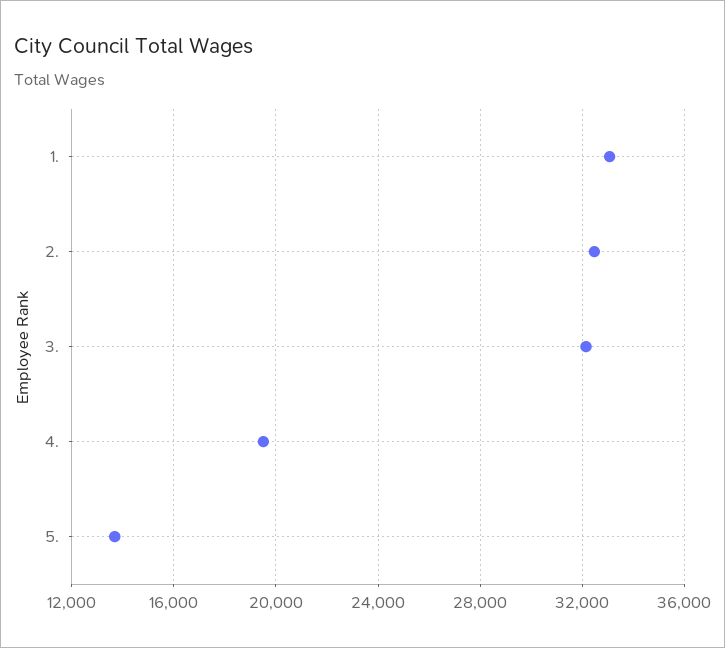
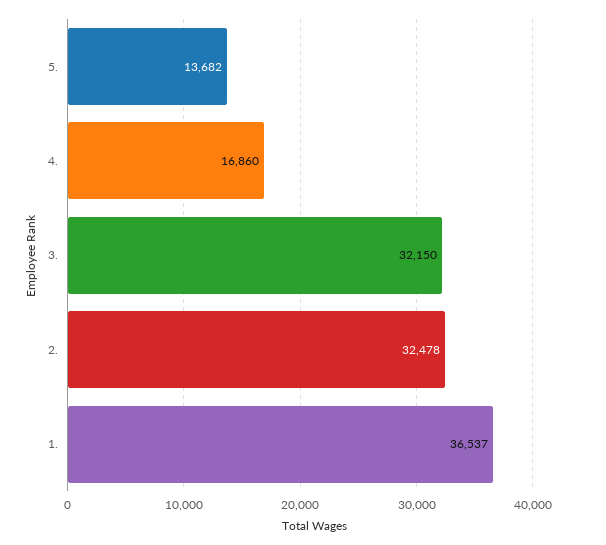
  {
-   "1.": 33000,
+   "1.": 36537,
    "2.": 32478,
    "3.": 32150,
-   "4.": 19500,
+   "4.": 16860,
    "5.": 13682
  }

